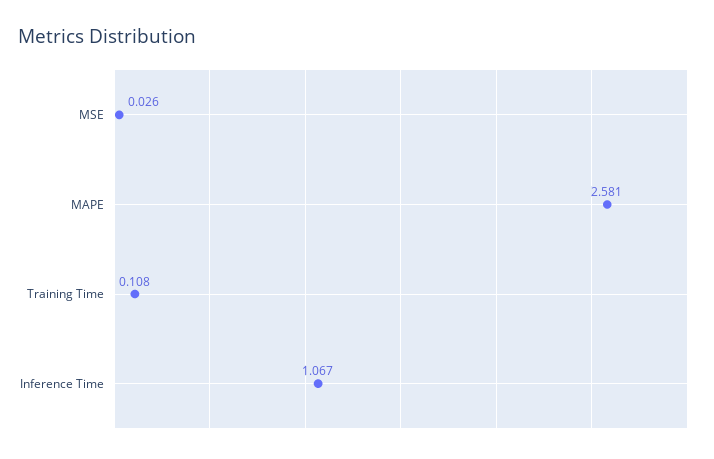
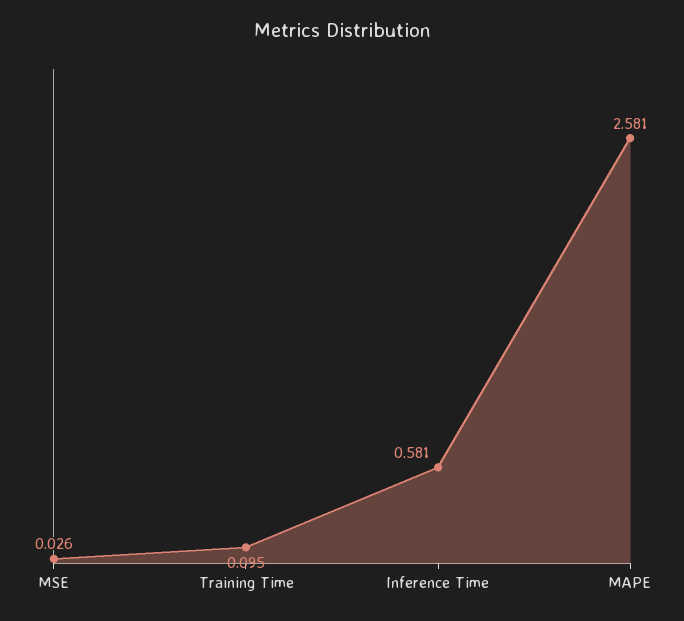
  {
    "MSE": 0.026,
    "MAPE": 2.581,
-   "Training Time": 0.108,
+   "Training Time": 0.095,
-   "Inference Time": 1.067
+   "Inference Time": 0.581
  }

